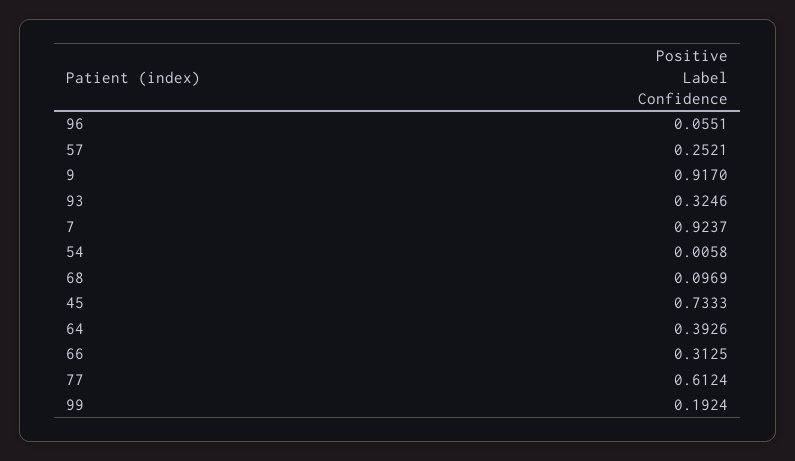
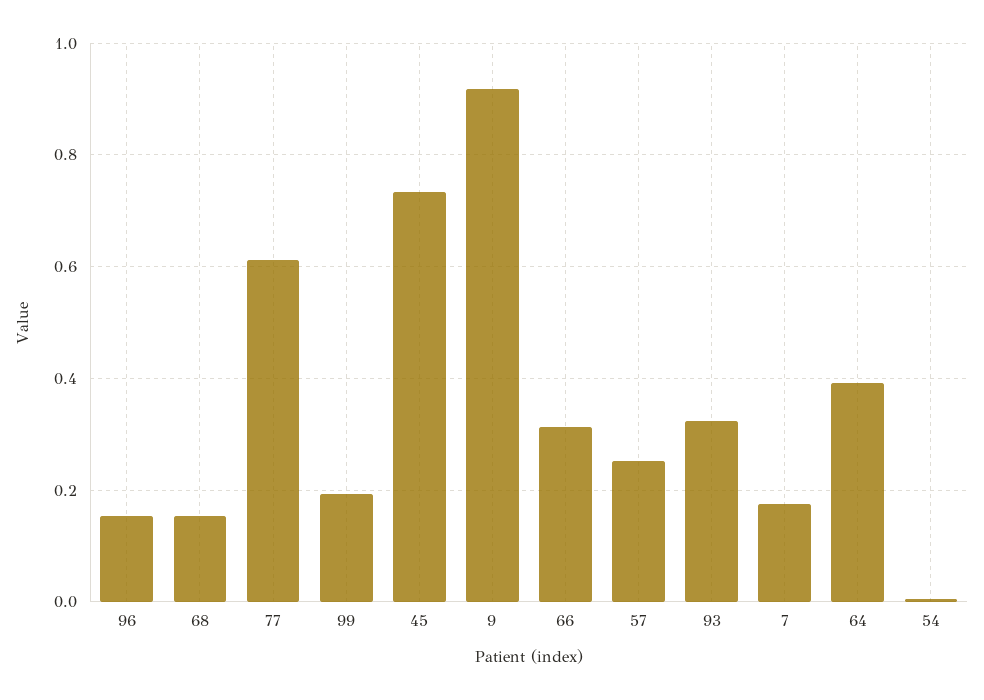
  {
-   "96": 0.0551,
+   "96": 0.16,
    "57": 0.2521,
    "9": 0.917,
    "93": 0.3246,
-   "7": 0.9237,
+   "7": 0.18,
    "54": 0.0058,
-   "68": 0.0969,
+   "68": 0.16,
    "45": 0.7333,
    "64": 0.3926,
    "66": 0.3125,
    "77": 0.6124,
    "99": 0.1924
  }

